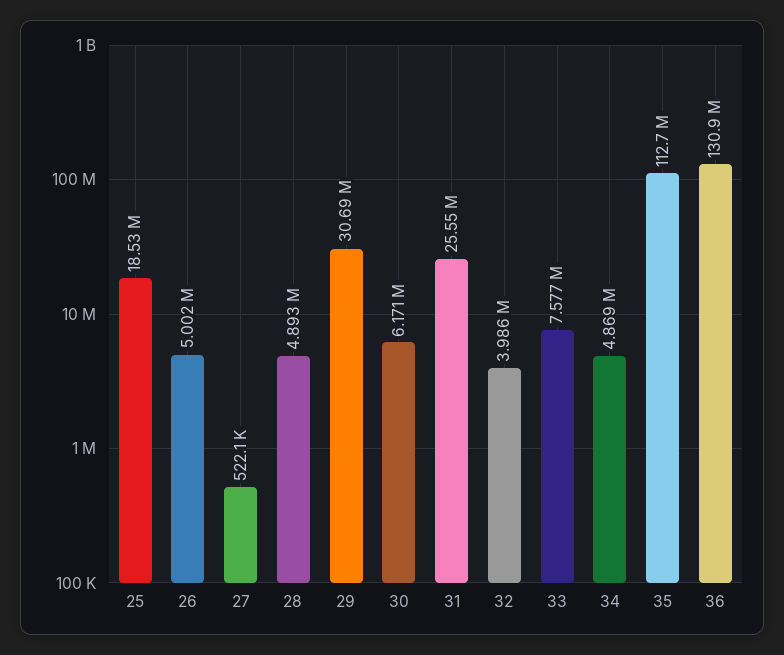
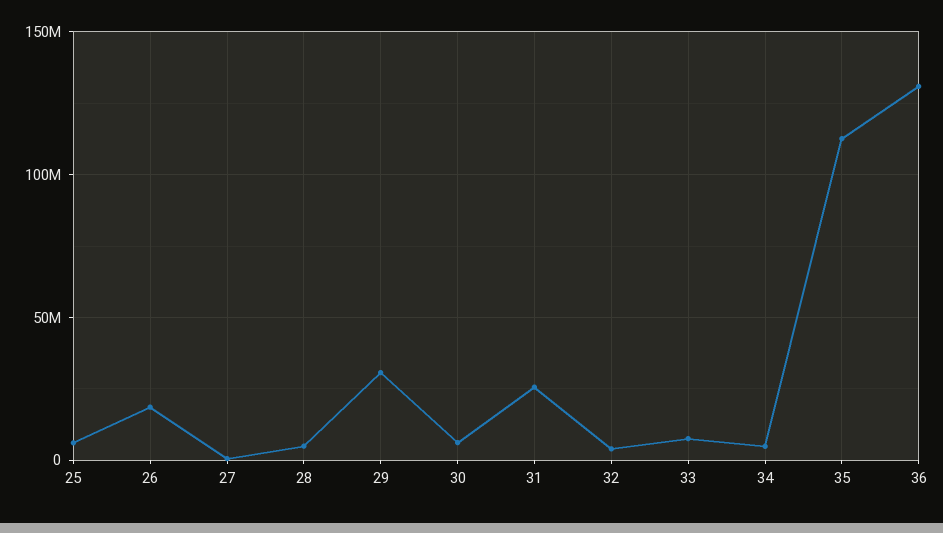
  {
-   "25": 18530000,
+   "25": 5000000,
-   "26": 5002000,
+   "26": 20000000,
    "27": 522100,
    "28": 4893000,
    "29": 30690000,
    "30": 6171000,
    "31": 25550000,
    "32": 3986000,
    "33": 7577000,
    "34": 4869000,
    "35": 112700000,
    "36": 130900000
  }

